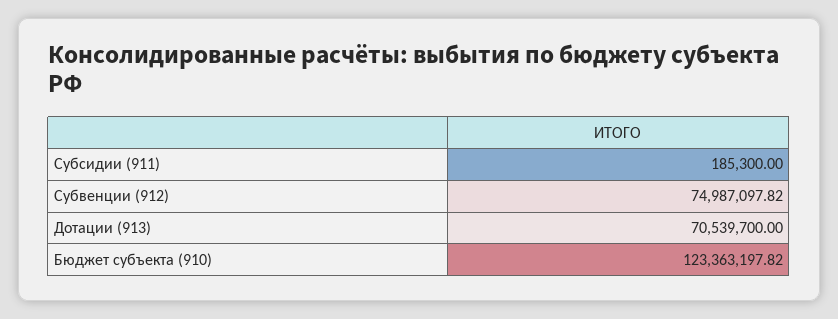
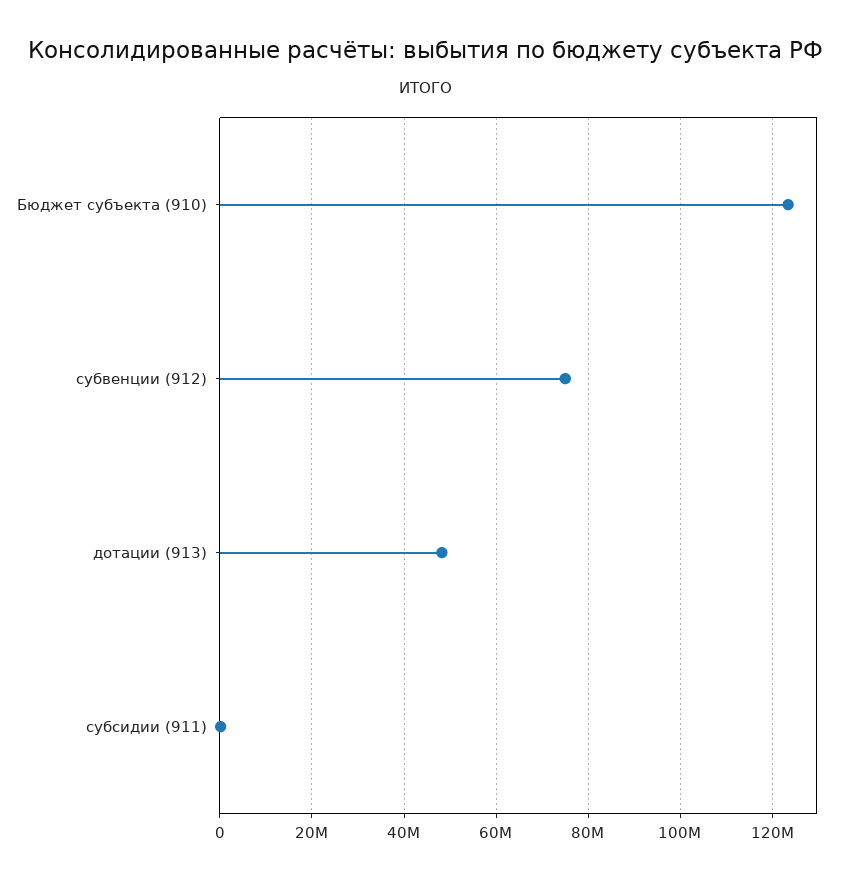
  {
    "Субсидии (911)": 185300,
    "Субвенции (912)": 74987097.82,
-   "Дотации (913)": 70539700,
+   "Дотации (913)": 48000000,
    "Бюджет субъекта (910)": 123363197.82
  }

